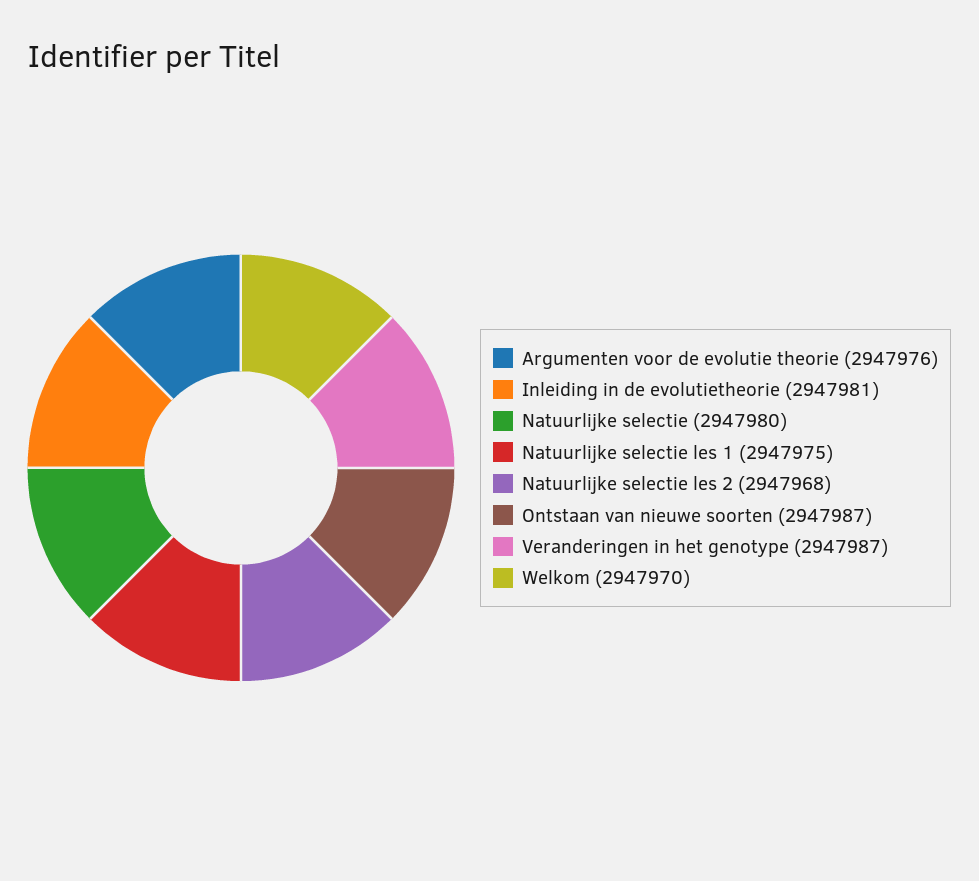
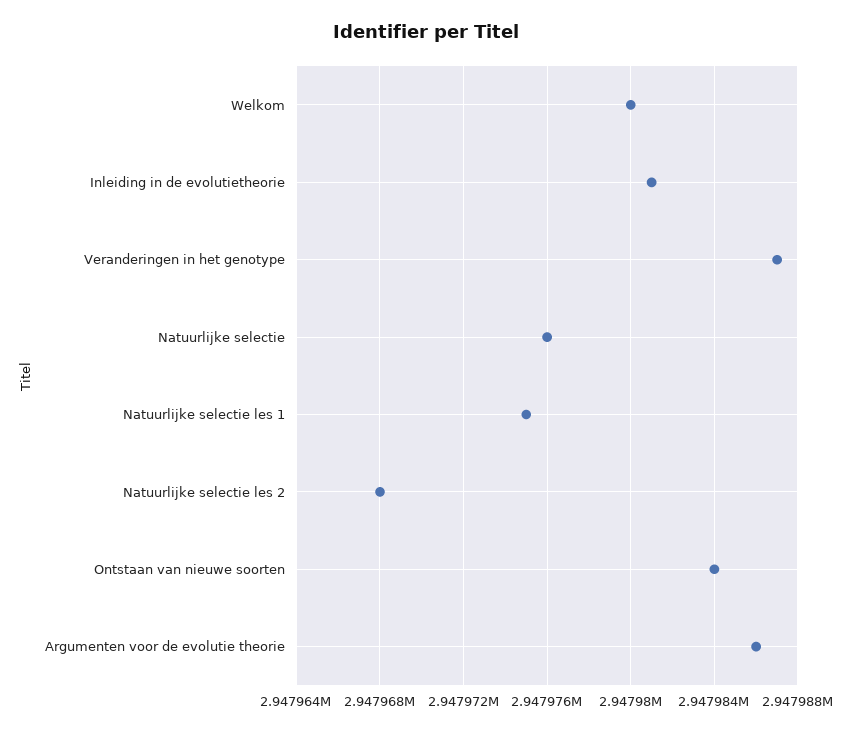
  {
-   "Argumenten voor de evolutie theorie": 2947976,
+   "Argumenten voor de evolutie theorie": 2947986,
    "Inleiding in de evolutietheorie": 2947981,
-   "Natuurlijke selectie": 2947980,
+   "Natuurlijke selectie": 2947976,
    "Natuurlijke selectie les 1": 2947975,
    "Natuurlijke selectie les 2": 2947968,
-   "Ontstaan van nieuwe soorten": 2947987,
+   "Ontstaan van nieuwe soorten": 2947984,
    "Veranderingen in het genotype": 2947987,
-   "Welkom": 2947970
+   "Welkom": 2947980
  }

